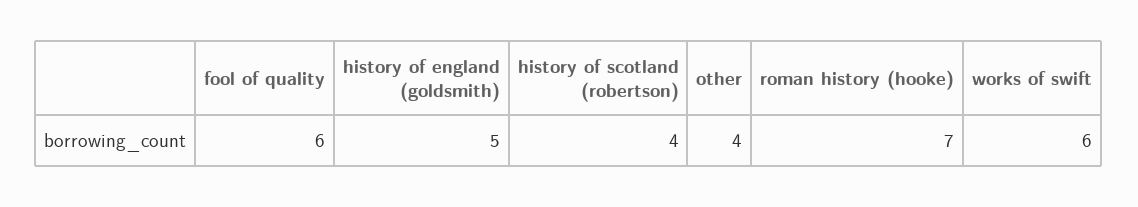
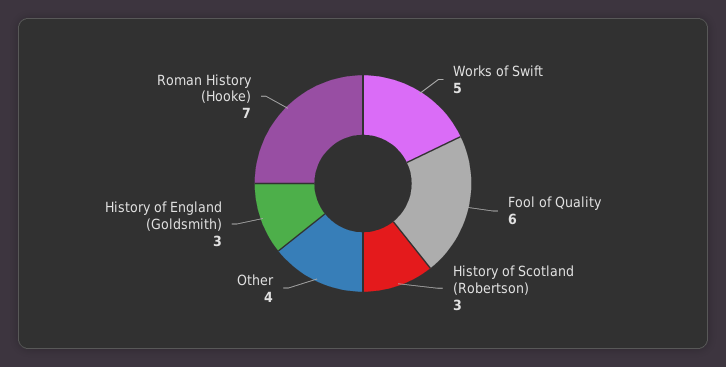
  {
    "fool of quality": 6,
-   "history of england (goldsmith)": 5,
+   "history of england (goldsmith)": 3,
-   "history of scotland (robertson)": 4,
+   "history of scotland (robertson)": 3,
    "other": 4,
    "roman history (hooke)": 7,
-   "works of swift": 6
+   "works of swift": 5
  }

